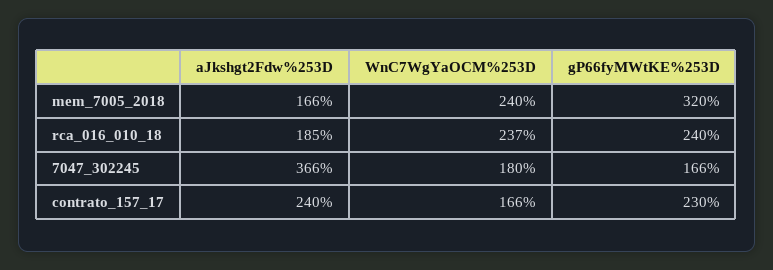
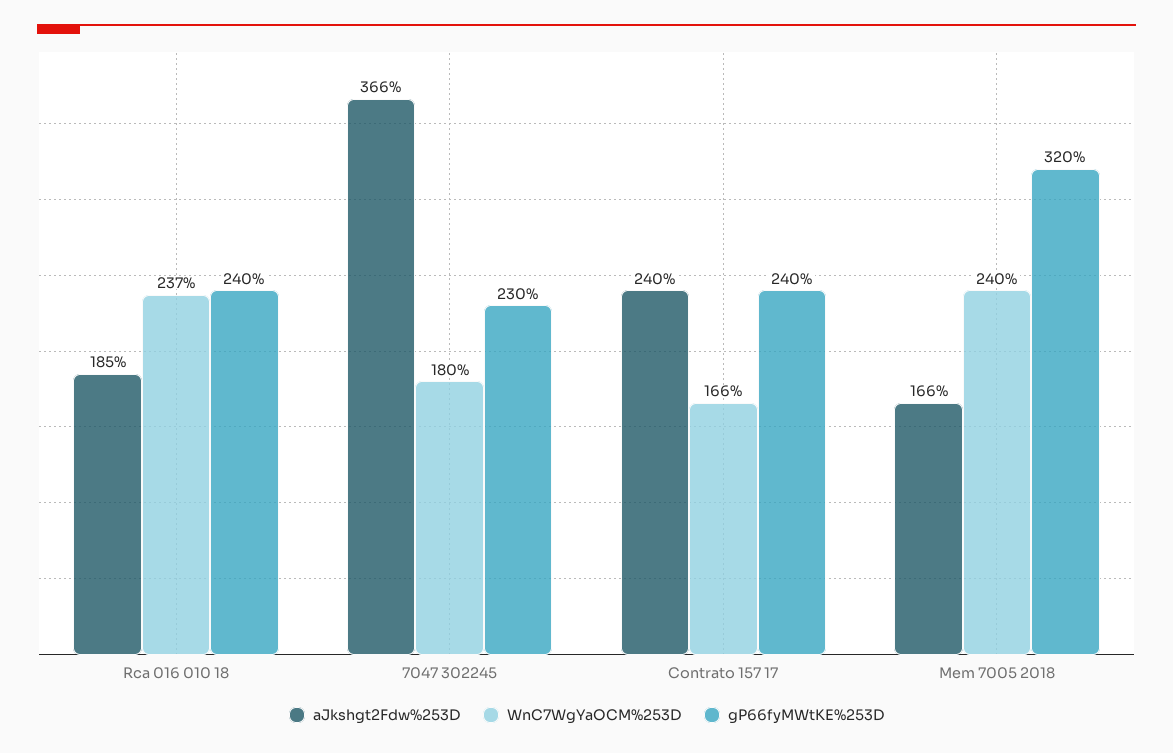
  {
    "aJkshgt2Fdw%253D": {
      "mem_7005_2018": 166,
      "rca_016_010_18": 185,
      "7047_302245": 366,
      "contrato_157_17": 240
    },
    "WnC7WgYaOCM%253D": {
      "mem_7005_2018": 240,
      "rca_016_010_18": 237,
      "7047_302245": 180,
      "contrato_157_17": 166
    },
    "gP66fyMWtKE%253D": {
      "mem_7005_2018": 320,
      "rca_016_010_18": 240,
-     "7047_302245": 166,
+     "7047_302245": 230,
-     "contrato_157_17": 230
+     "contrato_157_17": 240
    }
  }

